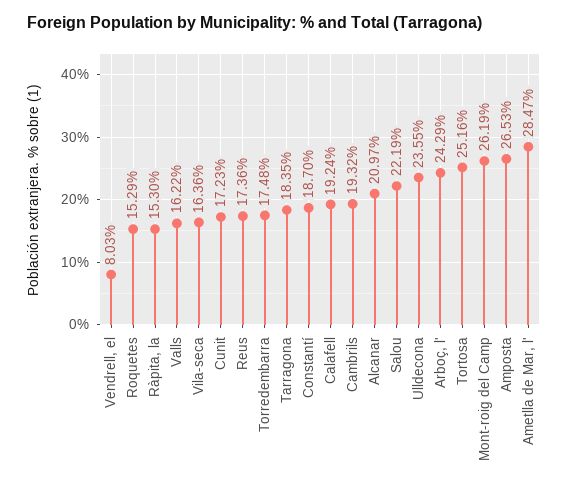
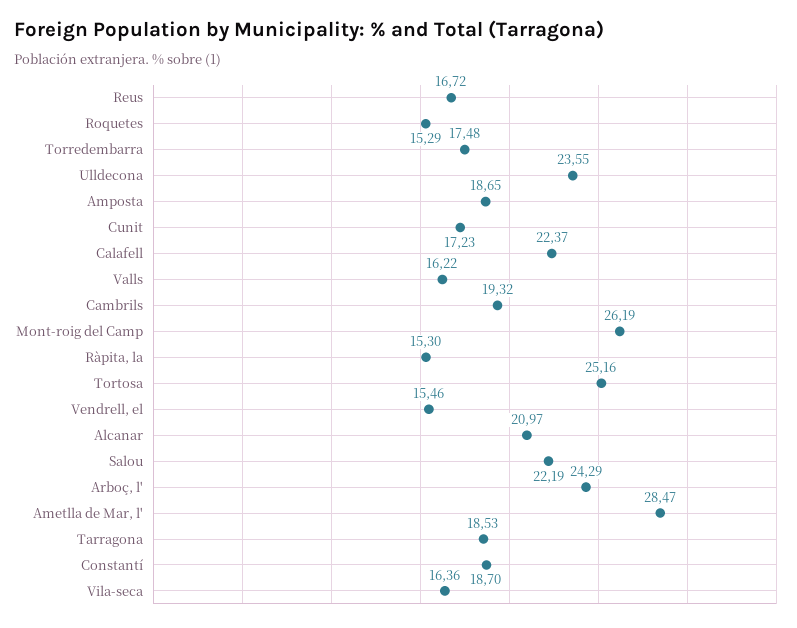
  {
-   "Vendrell, el": 8.03,
+   "Vendrell, el": 15.46,
    "Roquetes": 15.29,
    "Ràpita, la": 15.3,
    "Valls": 16.22,
    "Vila-seca": 16.36,
    "Cunit": 17.23,
-   "Reus": 17.36,
+   "Reus": 16.72,
    "Torredembarra": 17.48,
-   "Tarragona": 18.35,
+   "Tarragona": 18.53,
    "Constantí": 18.7,
-   "Calafell": 19.24,
+   "Calafell": 22.37,
    "Cambrils": 19.32,
    "Alcanar": 20.97,
    "Salou": 22.19,
    "Ulldecona": 23.55,
    "Arboç, l'": 24.29,
    "Tortosa": 25.16,
    "Mont-roig del Camp": 26.19,
-   "Amposta": 26.53,
+   "Amposta": 18.65,
    "Ametlla de Mar, l'": 28.47
  }

